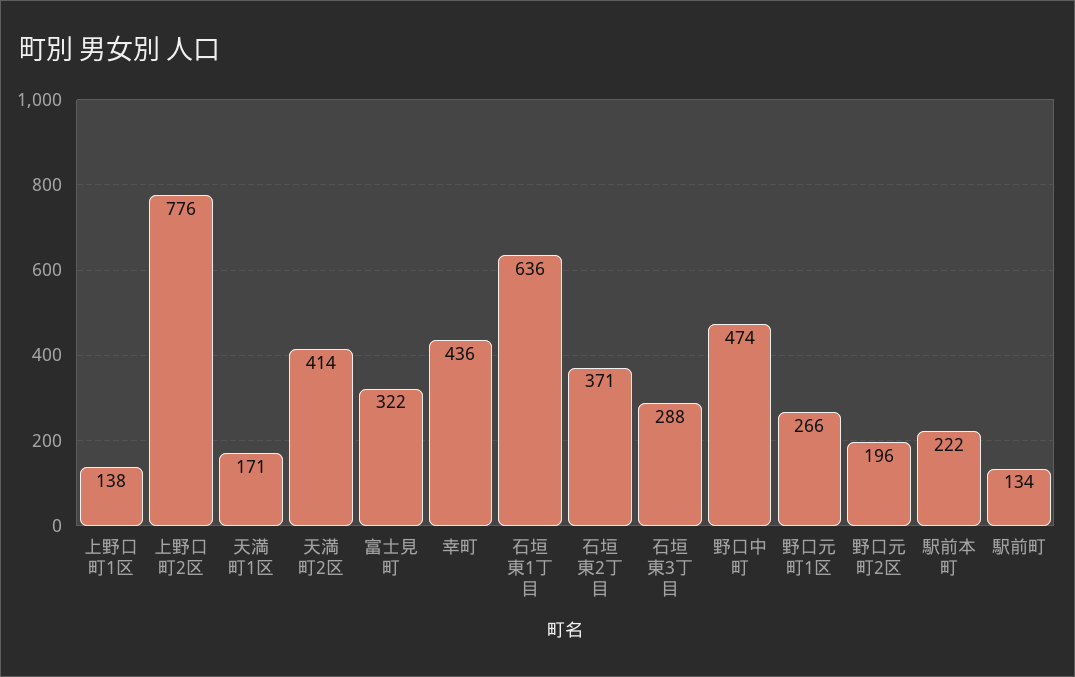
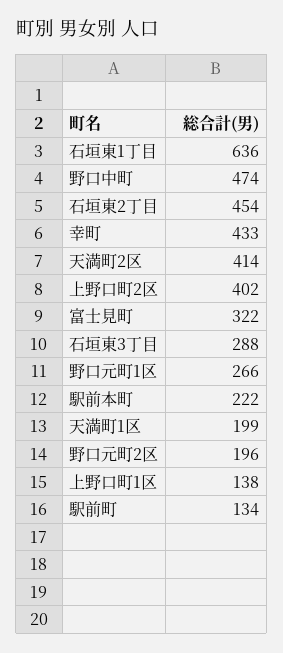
  {
    "上野口町1区": 138,
-   "上野口町2区": 776,
+   "上野口町2区": 402,
-   "天満町1区": 171,
+   "天満町1区": 199,
    "天満町2区": 414,
    "富士見町": 322,
-   "幸町": 436,
+   "幸町": 433,
    "石垣東1丁目": 636,
-   "石垣東2丁目": 371,
+   "石垣東2丁目": 454,
    "石垣東3丁目": 288,
    "野口中町": 474,
    "野口元町1区": 266,
    "野口元町2区": 196,
    "駅前本町": 222,
    "駅前町": 134
  }

